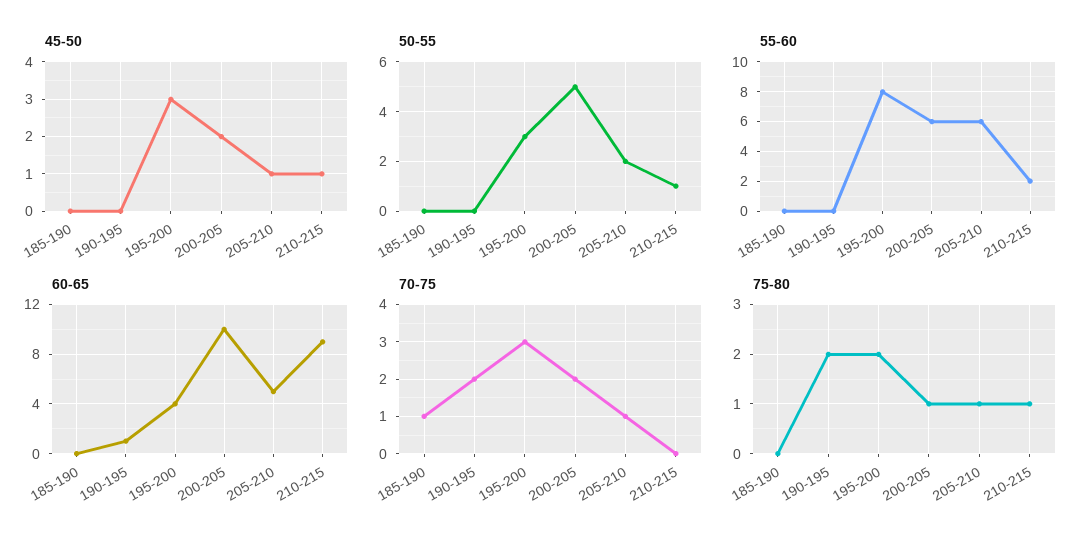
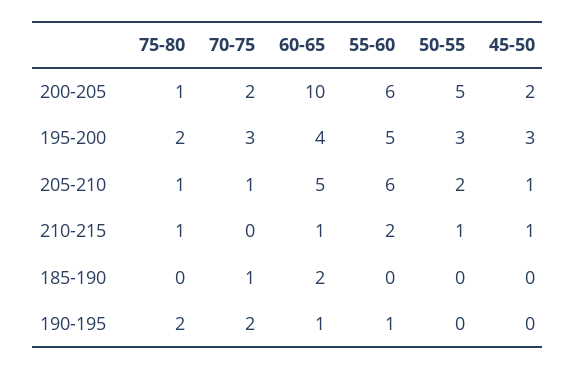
  {
    "45-50": {
      "185-190": 0,
      "190-195": 0,
      "195-200": 3,
      "200-205": 2,
      "205-210": 1,
      "210-215": 1
    },
    "50-55": {
      "185-190": 0,
      "190-195": 0,
      "195-200": 3,
      "200-205": 5,
      "205-210": 2,
      "210-215": 1
    },
    "55-60": {
      "185-190": 0,
-     "190-195": 0,
+     "190-195": 1,
-     "195-200": 8,
+     "195-200": 5,
      "200-205": 6,
      "205-210": 6,
      "210-215": 2
    },
    "60-65": {
-     "185-190": 0,
+     "185-190": 2,
      "190-195": 1,
      "195-200": 4,
      "200-205": 10,
      "205-210": 5,
-     "210-215": 9
+     "210-215": 1
    },
    "70-75": {
      "185-190": 1,
      "190-195": 2,
      "195-200": 3,
      "200-205": 2,
      "205-210": 1,
      "210-215": 0
    },
    "75-80": {
      "185-190": 0,
      "190-195": 2,
      "195-200": 2,
      "200-205": 1,
      "205-210": 1,
      "210-215": 1
    }
  }

